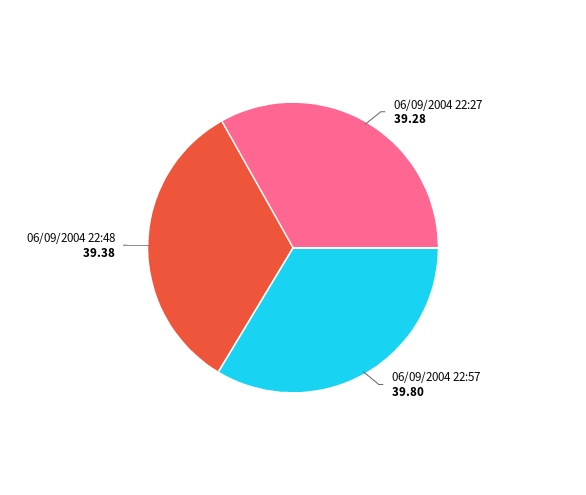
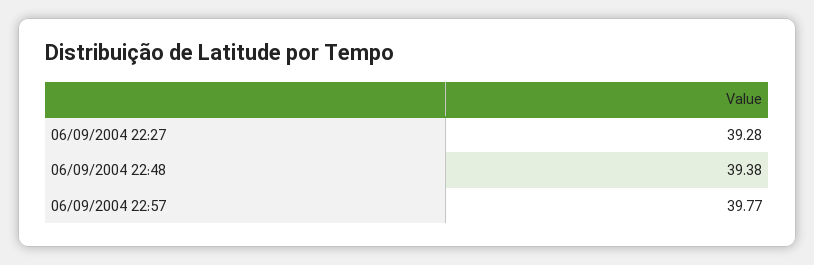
  {
    "06/09/2004 22:27": 39.28,
-   "06/09/2004 22:57": 39.8,
+   "06/09/2004 22:57": 39.77,
    "06/09/2004 22:48": 39.38
  }

